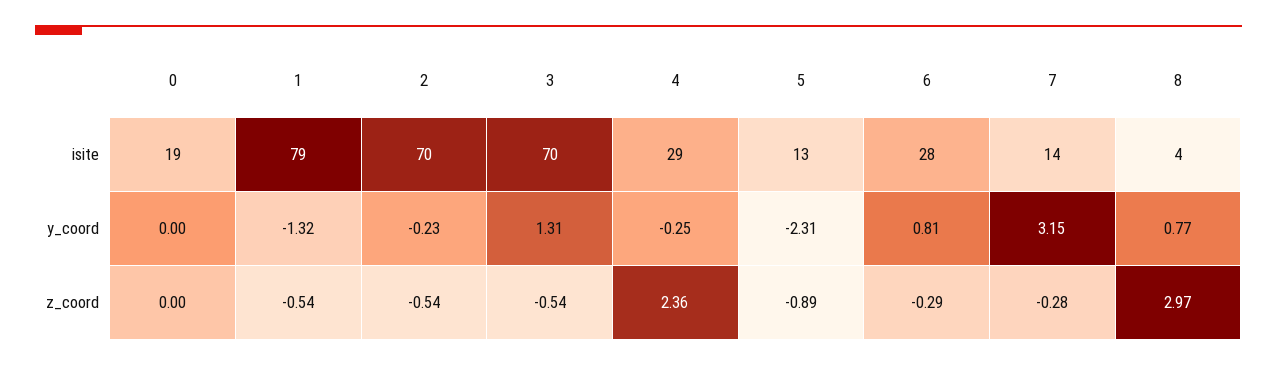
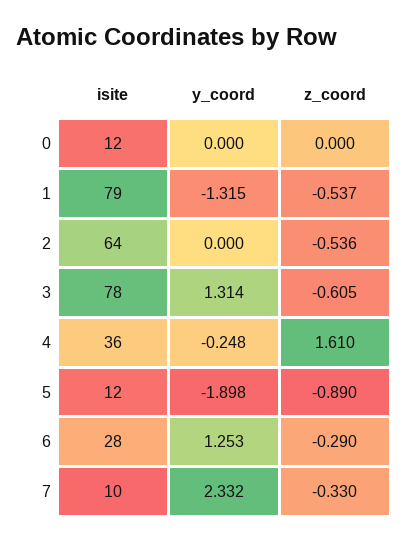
  {
    "0": {
-     "isite": 19,
+     "isite": 12,
      "y_coord": 0,
      "z_coord": 0
    },
    "1": {
      "isite": 79,
      "y_coord": -1.315,
      "z_coord": -0.537
    },
    "2": {
-     "isite": 70,
+     "isite": 64,
-     "y_coord": -0.23,
+     "y_coord": 0,
      "z_coord": -0.536
    },
    "3": {
-     "isite": 70,
+     "isite": 78,
      "y_coord": 1.314,
-     "z_coord": -0.54
+     "z_coord": -0.605
    },
    "4": {
-     "isite": 29,
+     "isite": 36,
      "y_coord": -0.248,
-     "z_coord": 2.36
+     "z_coord": 1.61
    },
    "5": {
-     "isite": 13,
+     "isite": 12,
-     "y_coord": -2.31,
+     "y_coord": -1.898,
      "z_coord": -0.89
    },
    "6": {
      "isite": 28,
-     "y_coord": 0.81,
+     "y_coord": 1.253,
      "z_coord": -0.29
    },
    "7": {
-     "isite": 14,
+     "isite": 10,
-     "y_coord": 3.15,
+     "y_coord": 2.332,
-     "z_coord": -0.28
+     "z_coord": -0.33
-   },
+   }
-   "8": {
-     "isite": 4,
-     "y_coord": 0.77,
-     "z_coord": 2.97
-   }
  }

